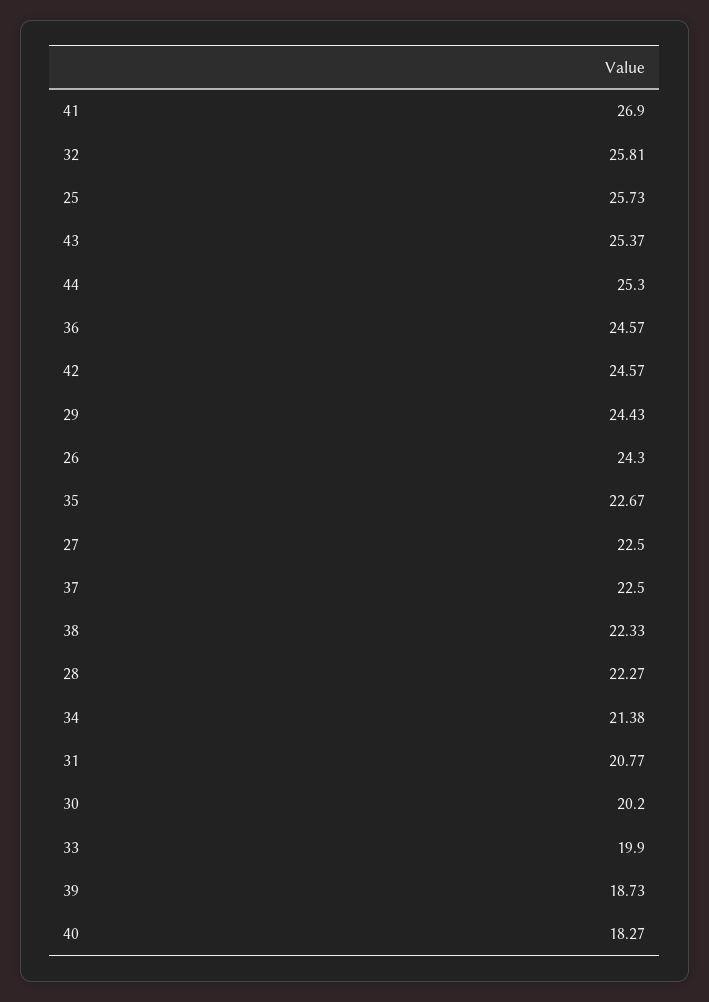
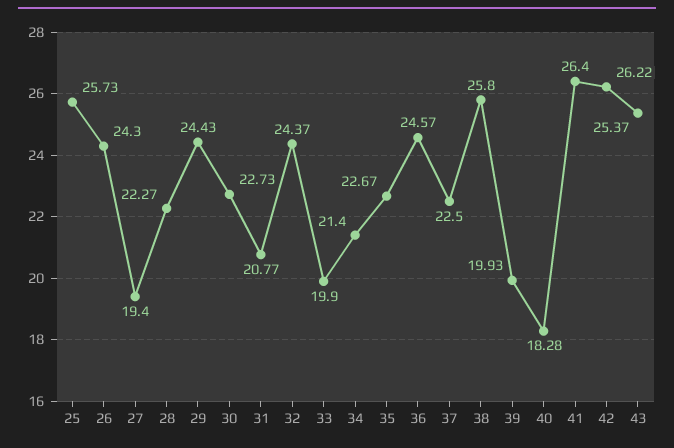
  {
-   "41": 26.9,
+   "41": 26.4,
-   "32": 25.81,
+   "32": 24.37,
    "25": 25.73,
    "43": 25.37,
-   "44": 25.3,
    "36": 24.57,
-   "42": 24.57,
+   "42": 26.22,
    "29": 24.43,
    "26": 24.3,
    "35": 22.67,
-   "27": 22.5,
+   "27": 19.4,
    "37": 22.5,
-   "38": 22.33,
+   "38": 25.8,
    "28": 22.27,
-   "34": 21.38,
+   "34": 21.4,
    "31": 20.77,
-   "30": 20.2,
+   "30": 22.73,
    "33": 19.9,
-   "39": 18.73,
+   "39": 19.93,
-   "40": 18.27
+   "40": 18.28
  }

